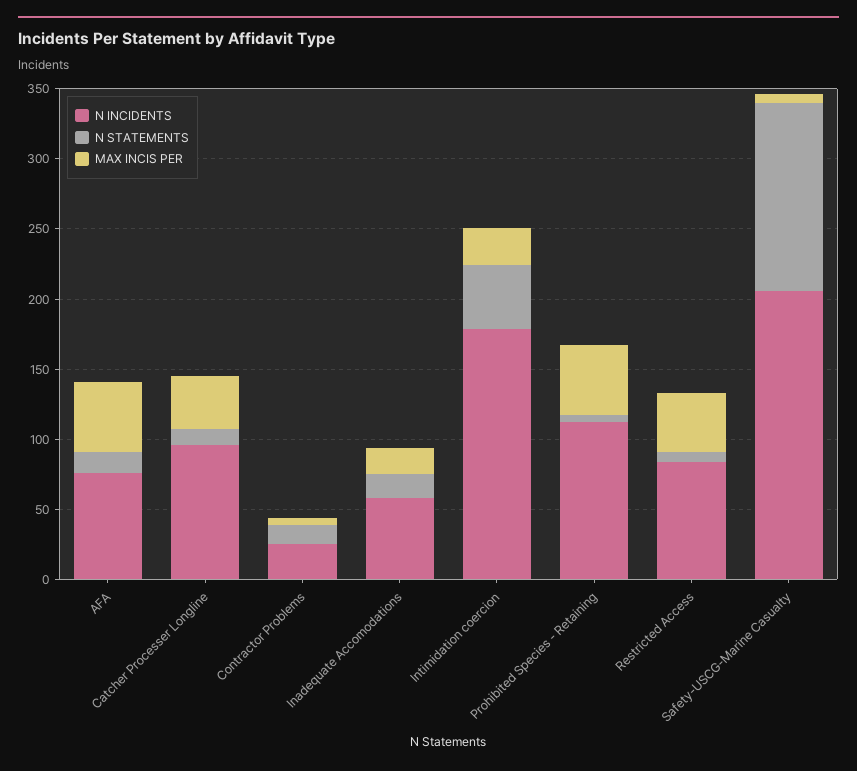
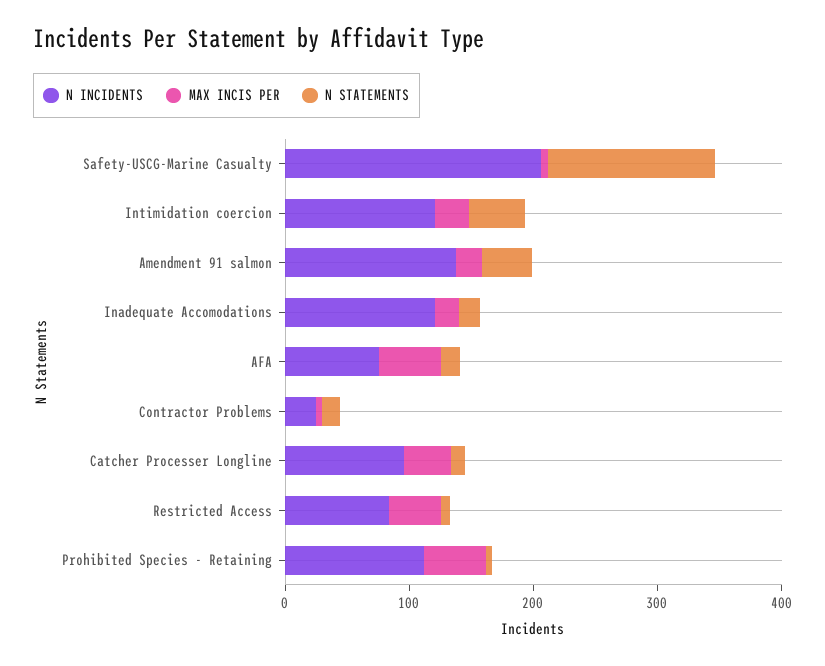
  {
    "N INCIDENTS": {
      "AFA": 80,
      "Catcher Processer Longline": 100,
      "Contractor Problems": 30,
-     "Inadequate Accomodations": 60,
+     "Inadequate Accomodations": 120,
-     "Intimidation coercion": 180,
+     "Intimidation coercion": 120,
      "Prohibited Species - Retaining": 110,
      "Restricted Access": 80,
-     "Safety-USCG-Marine Casualty": 210
+     "Safety-USCG-Marine Casualty": 210,
+     "Amendment 91 salmon": 140
    },
    "N STATEMENTS": {
      "AFA": 20,
      "Catcher Processer Longline": 10,
      "Contractor Problems": 10,
      "Inadequate Accomodations": 20,
      "Intimidation coercion": 50,
      "Prohibited Species - Retaining": 10,
      "Restricted Access": 10,
-     "Safety-USCG-Marine Casualty": 130
+     "Safety-USCG-Marine Casualty": 130,
+     "Amendment 91 salmon": 40
    },
    "MAX INCIS PER": {
      "AFA": 50,
      "Catcher Processer Longline": 40,
      "Contractor Problems": 10,
      "Inadequate Accomodations": 20,
      "Intimidation coercion": 30,
      "Prohibited Species - Retaining": 50,
      "Restricted Access": 40,
-     "Safety-USCG-Marine Casualty": 10
+     "Safety-USCG-Marine Casualty": 10,
+     "Amendment 91 salmon": 20
    }
  }

